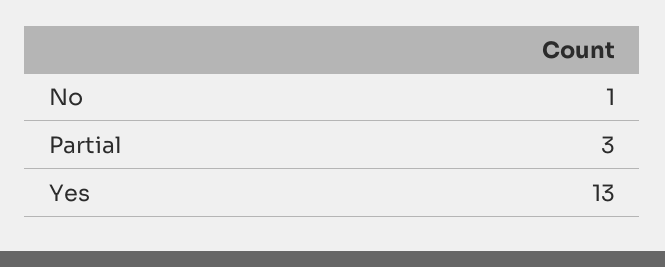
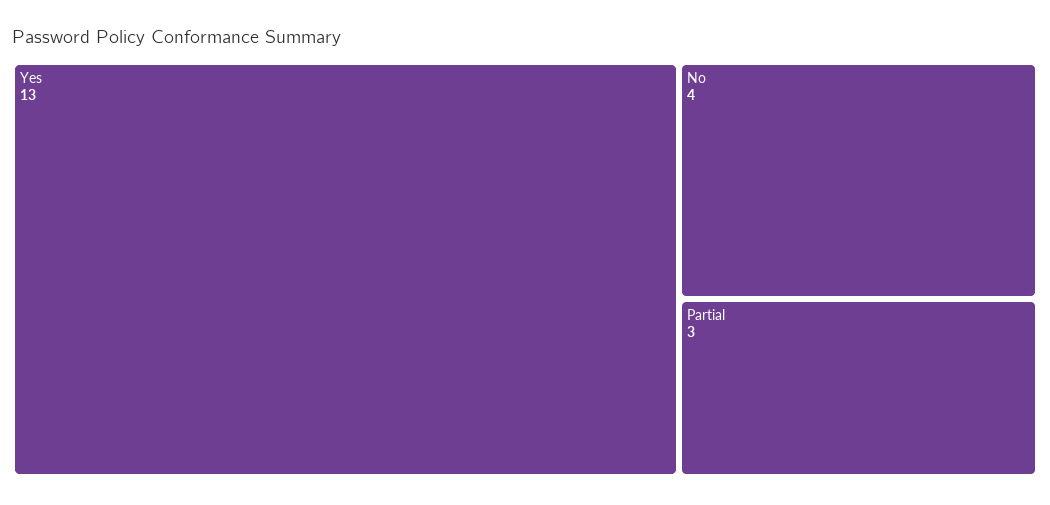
  {
-   "No": 1,
+   "No": 4,
    "Partial": 3,
    "Yes": 13
  }

